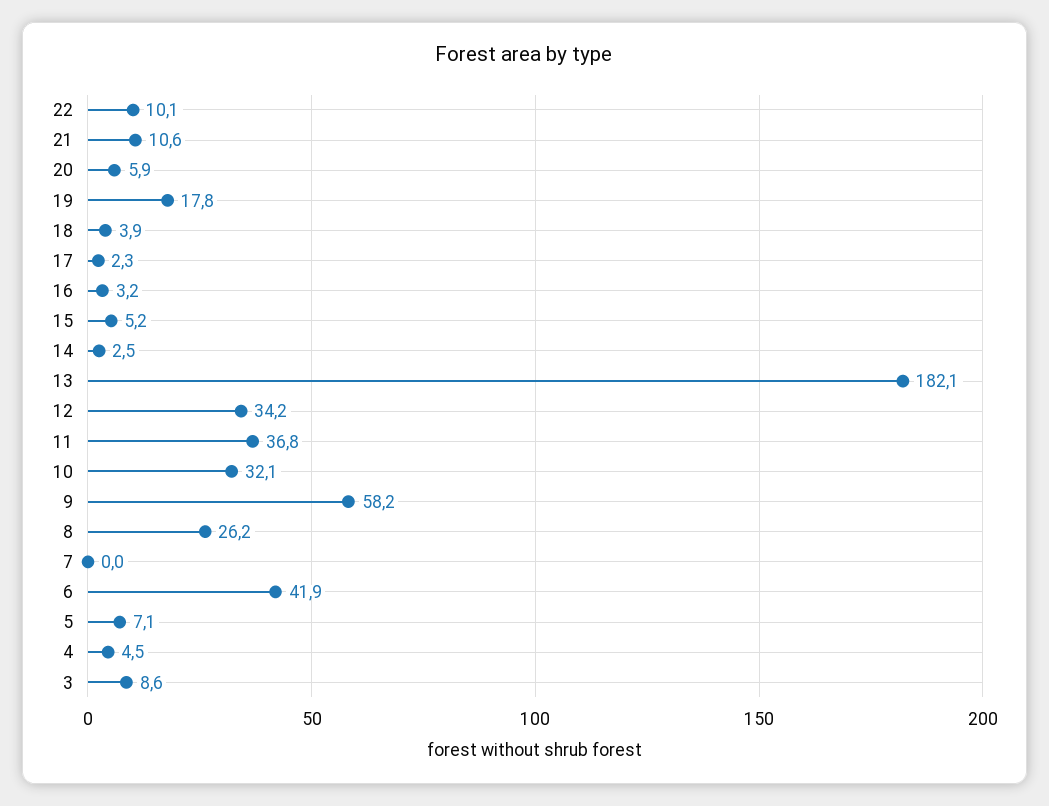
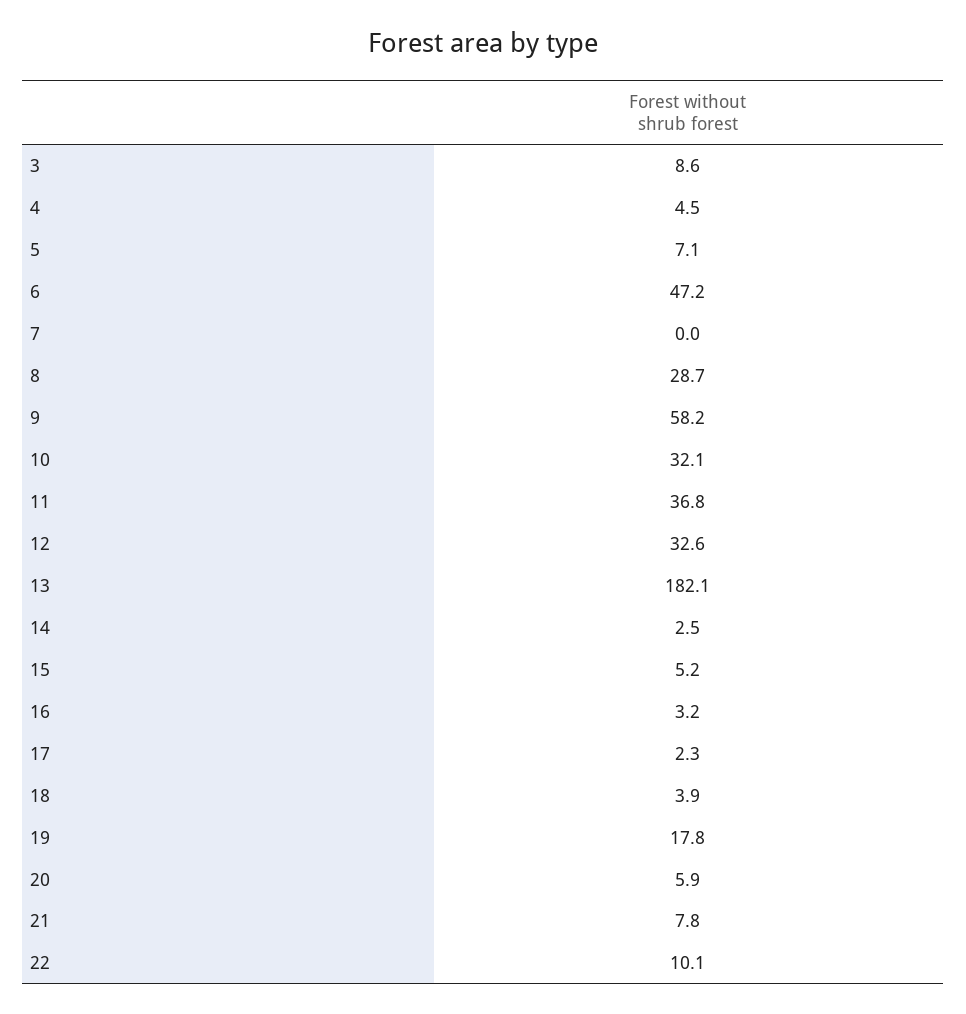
  {
    "22": 10.1,
-   "21": 10.6,
+   "21": 7.8,
    "20": 5.9,
    "19": 17.8,
    "18": 3.9,
    "17": 2.3,
    "16": 3.2,
    "15": 5.2,
    "14": 2.5,
    "13": 182.1,
-   "12": 34.2,
+   "12": 32.6,
    "11": 36.8,
    "10": 32.1,
    "9": 58.2,
-   "8": 26.2,
+   "8": 28.7,
    "7": 0,
-   "6": 41.9,
+   "6": 47.2,
    "5": 7.1,
    "4": 4.5,
    "3": 8.6
  }

